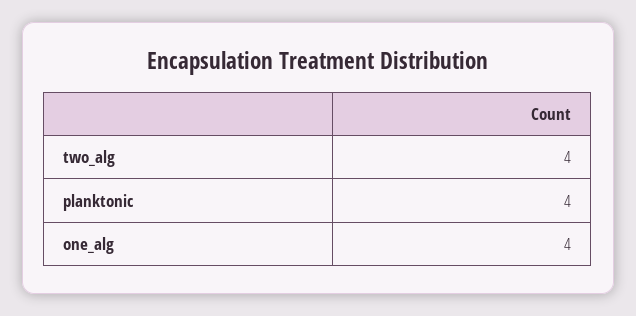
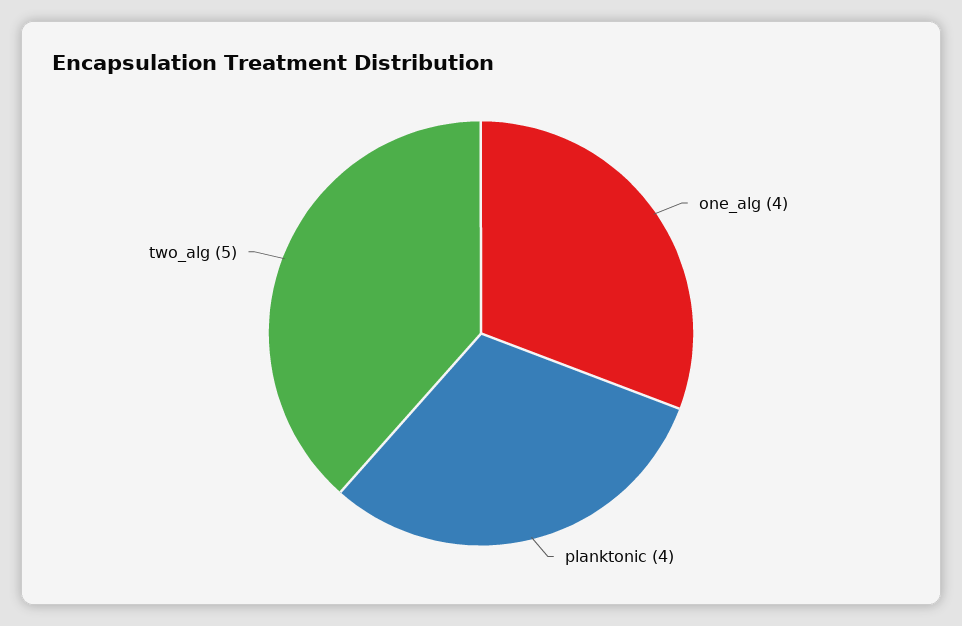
  {
-   "two_alg": 4,
+   "two_alg": 5,
    "planktonic": 4,
    "one_alg": 4
  }

